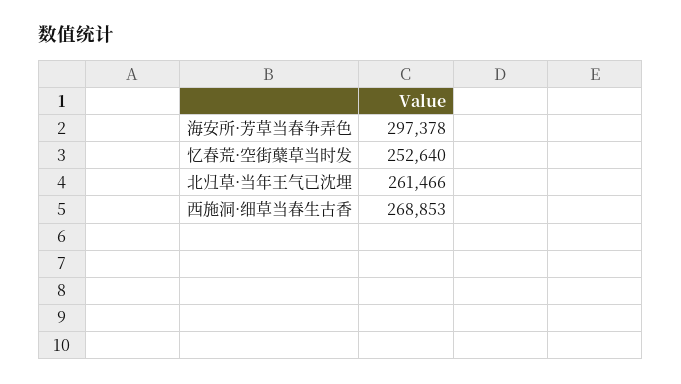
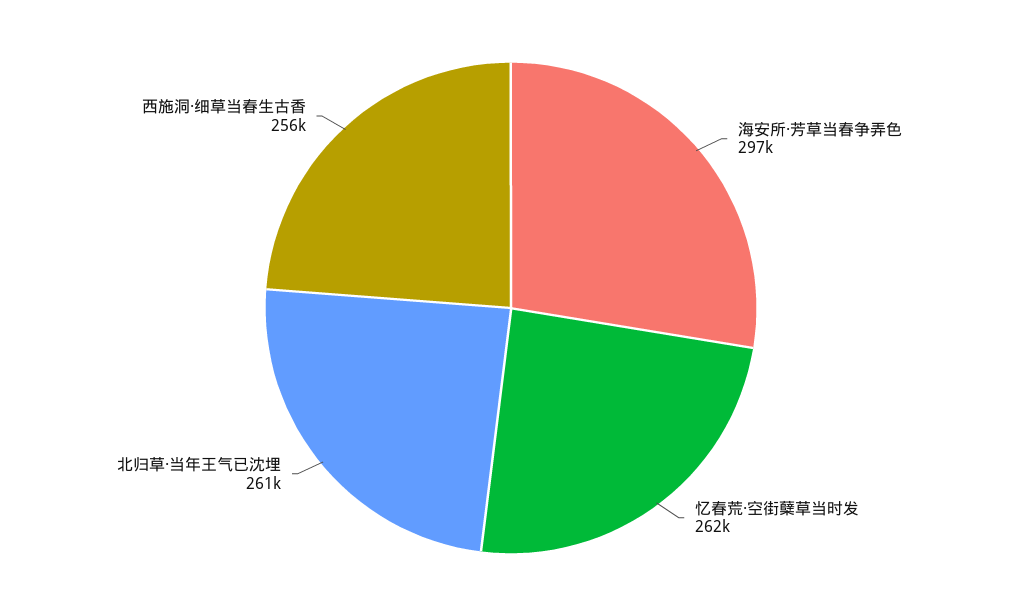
  {
    "海安所·芳草当春争弄色": 297378,
-   "忆春荒·空街蘖草当时发": 252640,
+   "忆春荒·空街蘖草当时发": 262000,
    "北归草·当年王气已沈埋": 261466,
-   "西施洞·细草当春生古香": 268853
+   "西施洞·细草当春生古香": 256000
  }

